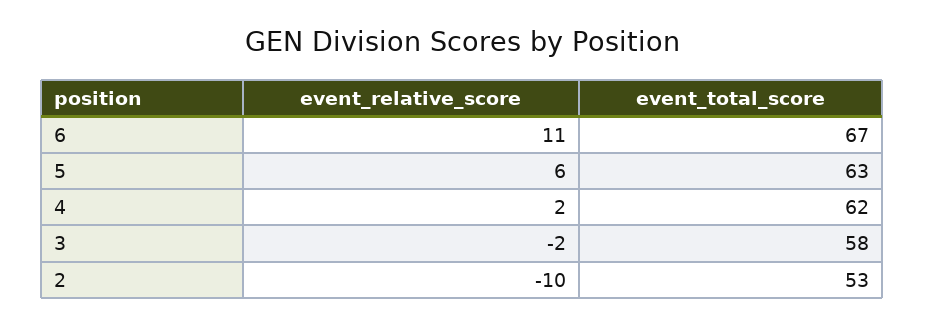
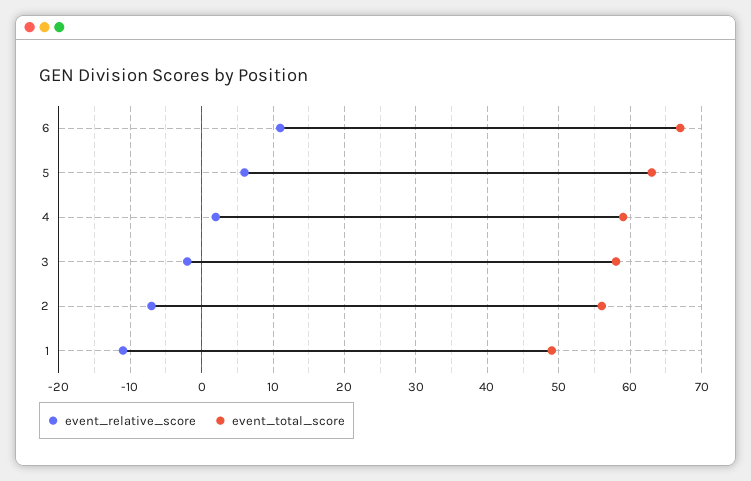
  {
    "event_relative_score": {
      "6": 11,
      "5": 6,
      "4": 2,
      "3": -2,
-     "2": -10
+     "2": -7,
+     "1": -11
    },
    "event_total_score": {
      "6": 67,
      "5": 63,
-     "4": 62,
+     "4": 59,
      "3": 58,
-     "2": 53
+     "2": 56,
+     "1": 49
    }
  }

